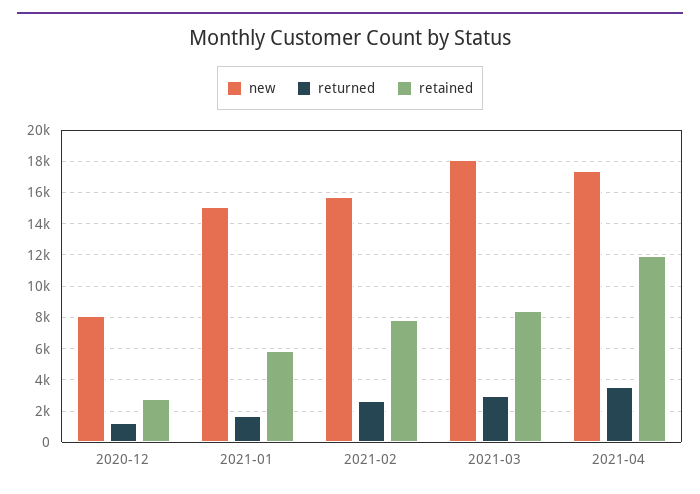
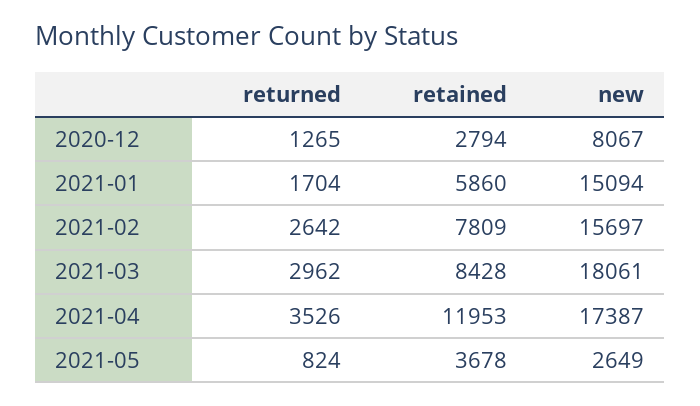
  {
    "new": {
      "2020-12": 8067,
      "2021-01": 15094,
      "2021-02": 15697,
      "2021-03": 18061,
-     "2021-04": 17387
+     "2021-04": 17387,
+     "2021-05": 2649
    },
    "returned": {
      "2020-12": 1265,
      "2021-01": 1704,
      "2021-02": 2642,
      "2021-03": 2962,
-     "2021-04": 3526
+     "2021-04": 3526,
+     "2021-05": 824
    },
    "retained": {
      "2020-12": 2794,
      "2021-01": 5860,
      "2021-02": 7809,
      "2021-03": 8428,
-     "2021-04": 11953
+     "2021-04": 11953,
+     "2021-05": 3678
    }
  }

